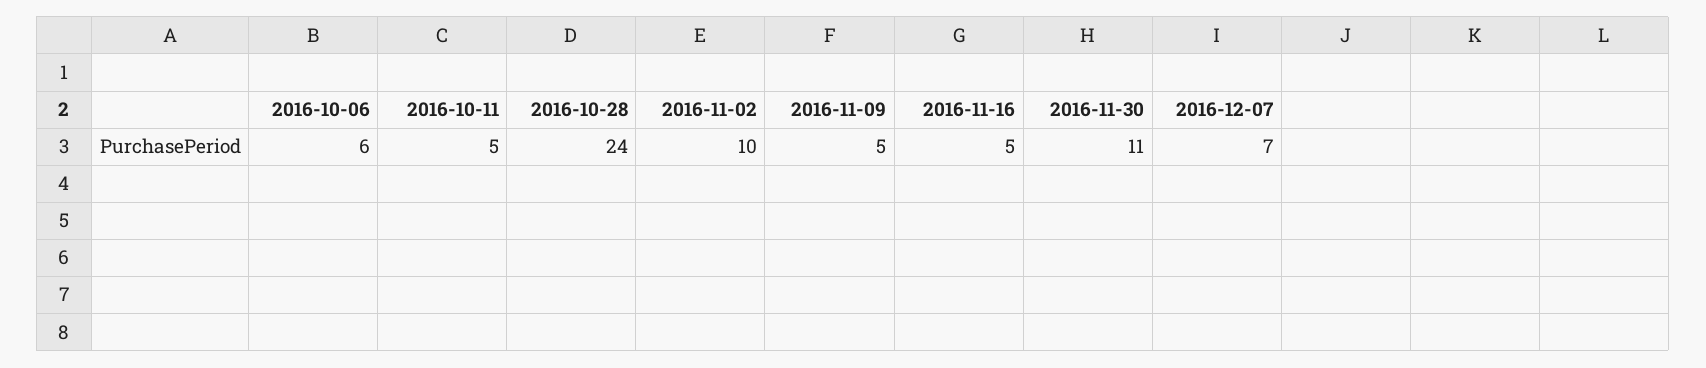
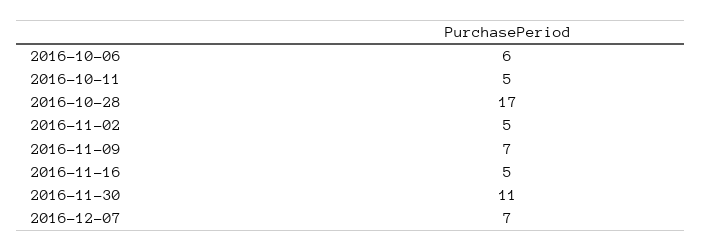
  {
    "2016-10-06": 6,
    "2016-10-11": 5,
-   "2016-10-28": 24,
+   "2016-10-28": 17,
-   "2016-11-02": 10,
+   "2016-11-02": 5,
-   "2016-11-09": 5,
+   "2016-11-09": 7,
    "2016-11-16": 5,
    "2016-11-30": 11,
    "2016-12-07": 7
  }

